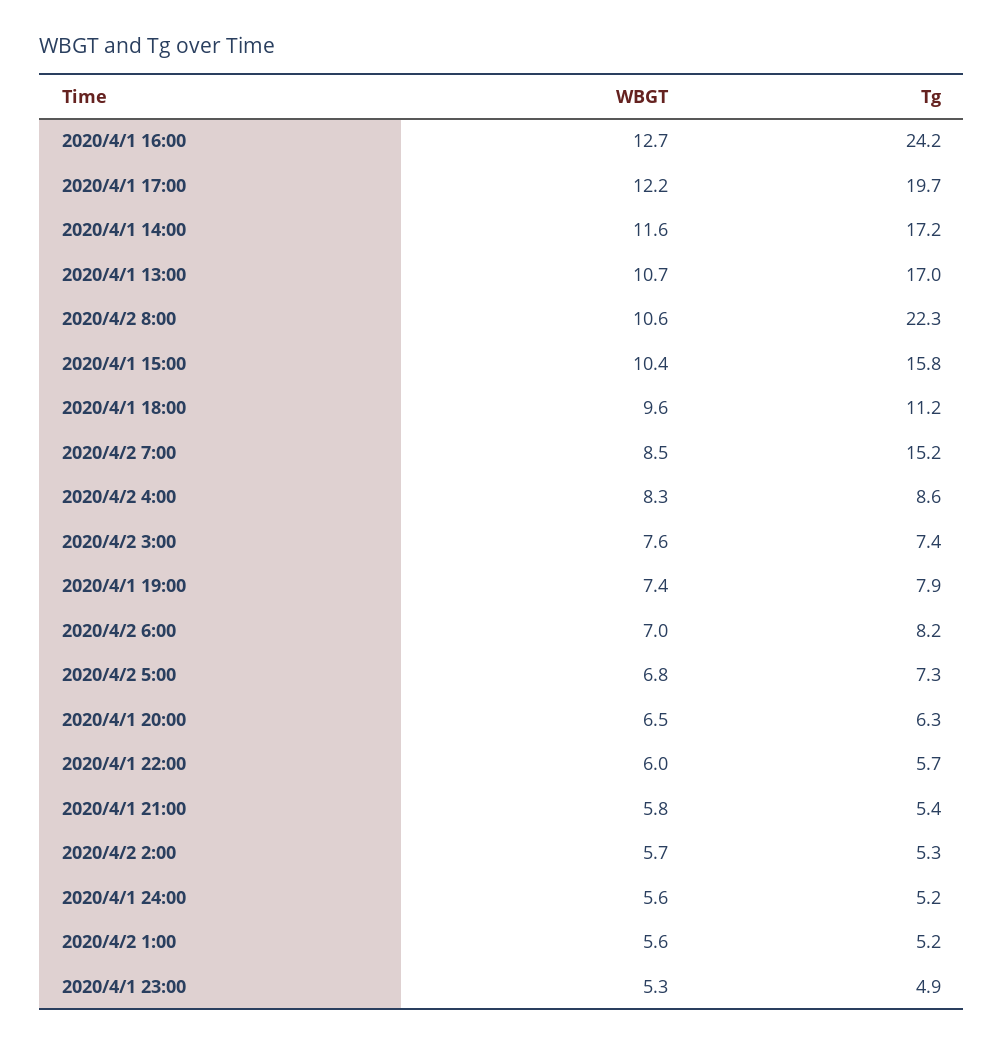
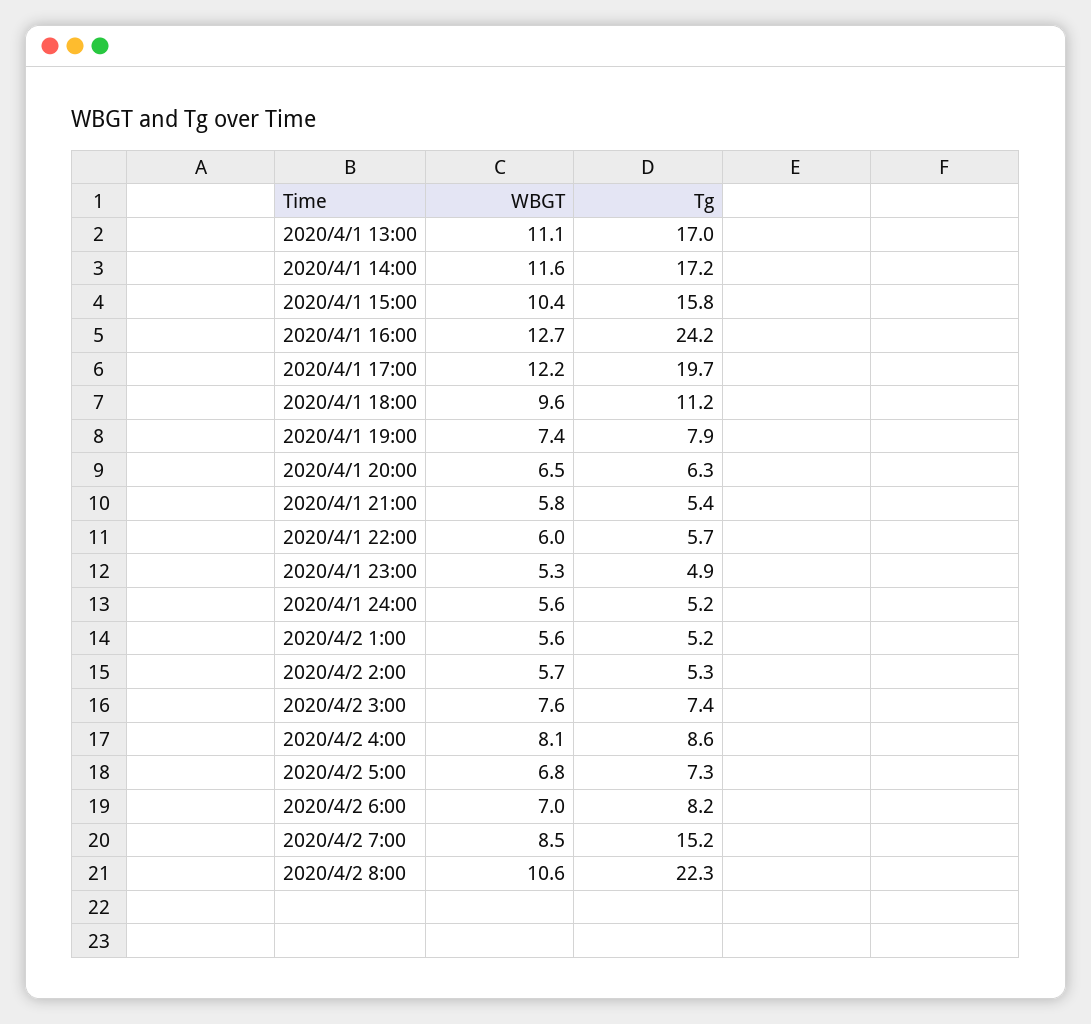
  {
    "WBGT": {
      "2020/4/1 16:00": 12.7,
      "2020/4/1 17:00": 12.2,
      "2020/4/1 14:00": 11.6,
-     "2020/4/1 13:00": 10.7,
+     "2020/4/1 13:00": 11.1,
      "2020/4/2 8:00": 10.6,
      "2020/4/1 15:00": 10.4,
      "2020/4/1 18:00": 9.6,
      "2020/4/2 7:00": 8.5,
-     "2020/4/2 4:00": 8.3,
+     "2020/4/2 4:00": 8.1,
      "2020/4/2 3:00": 7.6,
      "2020/4/1 19:00": 7.4,
      "2020/4/2 6:00": 7,
      "2020/4/2 5:00": 6.8,
      "2020/4/1 20:00": 6.5,
      "2020/4/1 22:00": 6,
      "2020/4/1 21:00": 5.8,
      "2020/4/2 2:00": 5.7,
      "2020/4/1 24:00": 5.6,
      "2020/4/2 1:00": 5.6,
      "2020/4/1 23:00": 5.3
    },
    "Tg": {
      "2020/4/1 16:00": 24.2,
      "2020/4/1 17:00": 19.7,
      "2020/4/1 14:00": 17.2,
      "2020/4/1 13:00": 17,
      "2020/4/2 8:00": 22.3,
      "2020/4/1 15:00": 15.8,
      "2020/4/1 18:00": 11.2,
      "2020/4/2 7:00": 15.2,
      "2020/4/2 4:00": 8.6,
      "2020/4/2 3:00": 7.4,
      "2020/4/1 19:00": 7.9,
      "2020/4/2 6:00": 8.2,
      "2020/4/2 5:00": 7.3,
      "2020/4/1 20:00": 6.3,
      "2020/4/1 22:00": 5.7,
      "2020/4/1 21:00": 5.4,
      "2020/4/2 2:00": 5.3,
      "2020/4/1 24:00": 5.2,
      "2020/4/2 1:00": 5.2,
      "2020/4/1 23:00": 4.9
    }
  }

